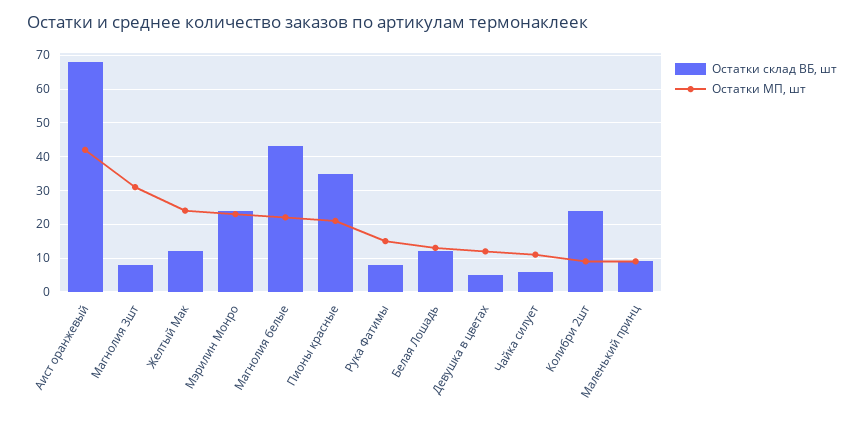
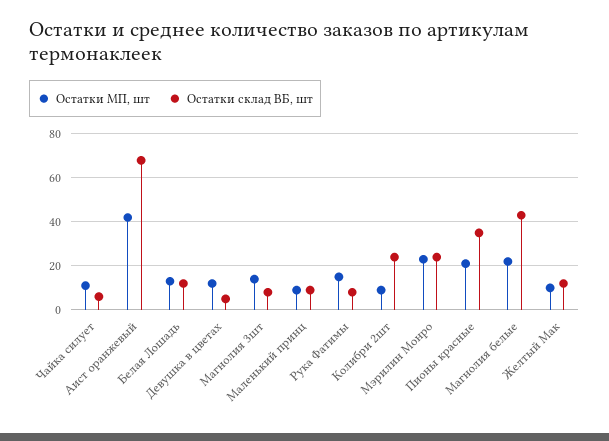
  {
    "Остатки склад ВБ, шт": {
      "Аист оранжевый": 70,
      "Магнолия 3шт": 10,
      "Желтый Мак": 10,
      "Мэрилин Монро": 25,
      "Магнолия белые": 45,
      "Пионы красные": 35,
      "Рука Фатимы": 10,
      "Белая Лошадь": 10,
      "Девушка в цветах": 5,
      "Чайка силует": 5,
      "Колибри 2шт": 25,
      "Маленький принц": 10
    },
    "Остатки МП, шт": {
      "Аист оранжевый": 40,
-     "Магнолия 3шт": 30,
+     "Магнолия 3шт": 15,
-     "Желтый Мак": 25,
+     "Желтый Мак": 10,
      "Мэрилин Монро": 25,
      "Магнолия белые": 20,
      "Пионы красные": 20,
      "Рука Фатимы": 15,
      "Белая Лошадь": 15,
      "Девушка в цветах": 10,
      "Чайка силует": 10,
      "Колибри 2шт": 10,
      "Маленький принц": 10
    }
  }

